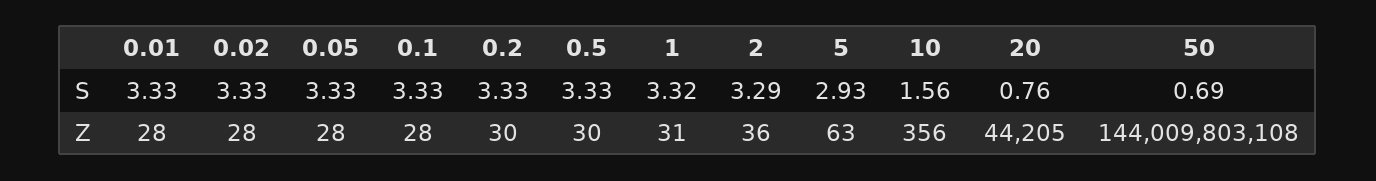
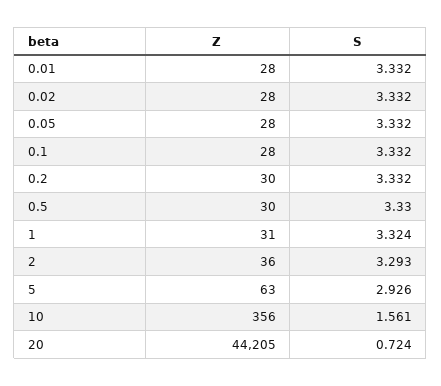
  {
    "0.01": {
      "S": 3.332,
      "Z": 28
    },
    "0.02": {
      "S": 3.332,
      "Z": 28
    },
    "0.05": {
      "S": 3.332,
      "Z": 28
    },
    "0.1": {
      "S": 3.332,
      "Z": 28
    },
    "0.2": {
      "S": 3.332,
      "Z": 30
    },
    "0.5": {
      "S": 3.33,
      "Z": 30
    },
    "1": {
      "S": 3.324,
      "Z": 31
    },
    "2": {
      "S": 3.293,
      "Z": 36
    },
    "5": {
      "S": 2.926,
      "Z": 63
    },
    "10": {
      "S": 1.561,
      "Z": 356
    },
    "20": {
-     "S": 0.76,
+     "S": 0.724,
      "Z": 44205
-   },
+   }
-   "50": {
-     "S": 0.69,
-     "Z": 144009803108
-   }
  }

